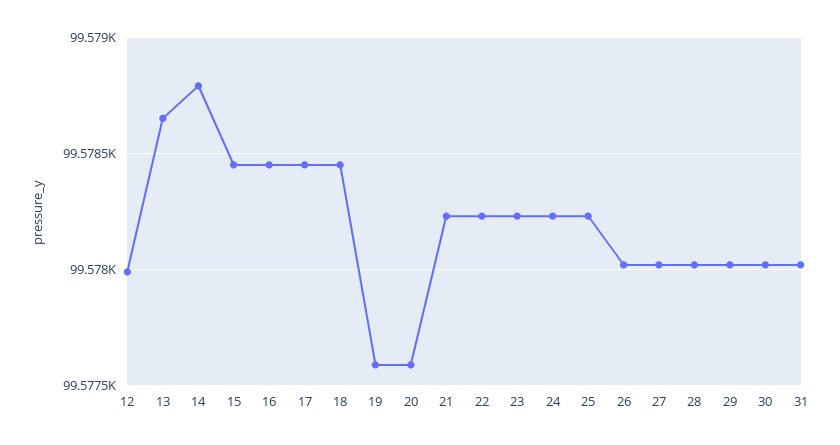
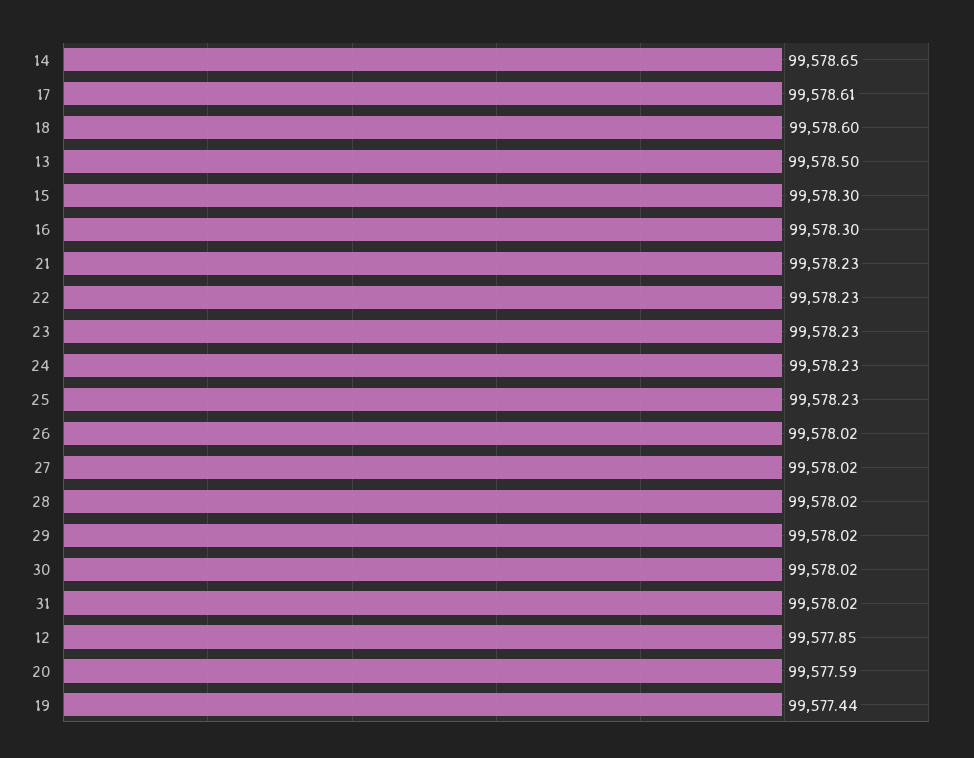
  {
-   "12": 99578,
+   "12": 99577.85,
-   "13": 99578.65,
+   "13": 99578.5,
-   "14": 99578.8,
+   "14": 99578.65,
-   "15": 99578.45,
+   "15": 99578.3,
-   "16": 99578.45,
+   "16": 99578.3,
-   "17": 99578.45,
+   "17": 99578.61,
-   "18": 99578.45,
+   "18": 99578.6,
-   "19": 99577.6,
+   "19": 99577.44,
    "20": 99577.59,
    "21": 99578.23,
    "22": 99578.23,
    "23": 99578.23,
    "24": 99578.23,
    "25": 99578.23,
    "26": 99578.02,
    "27": 99578.02,
    "28": 99578.02,
    "29": 99578.02,
    "30": 99578.02,
    "31": 99578.02
  }

